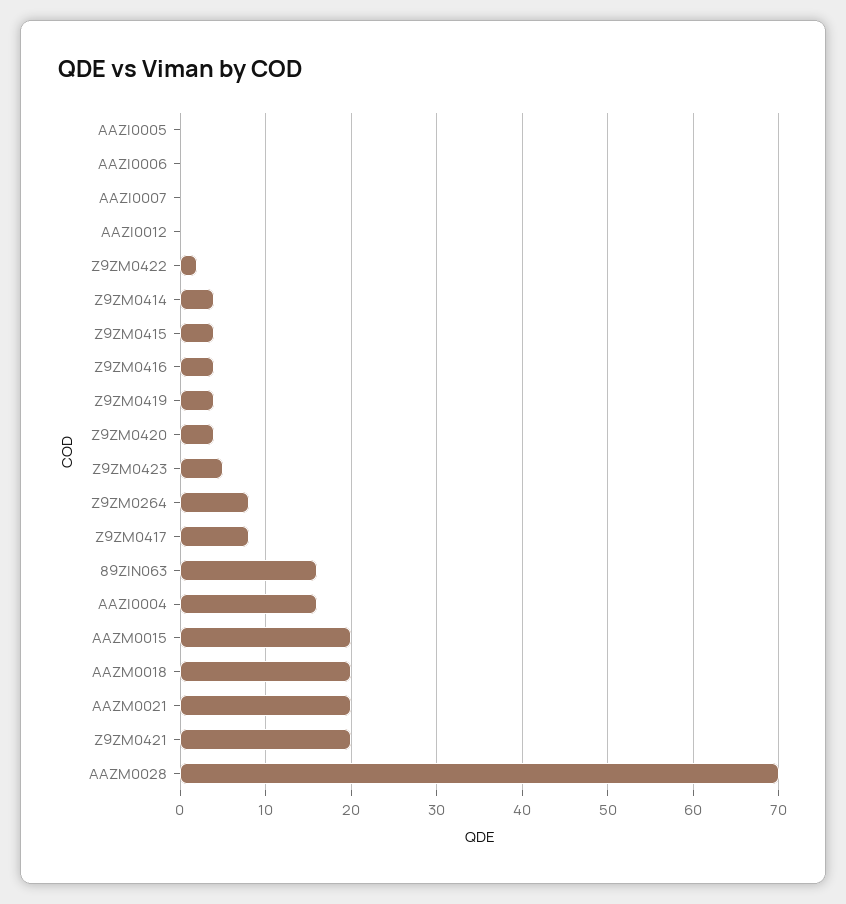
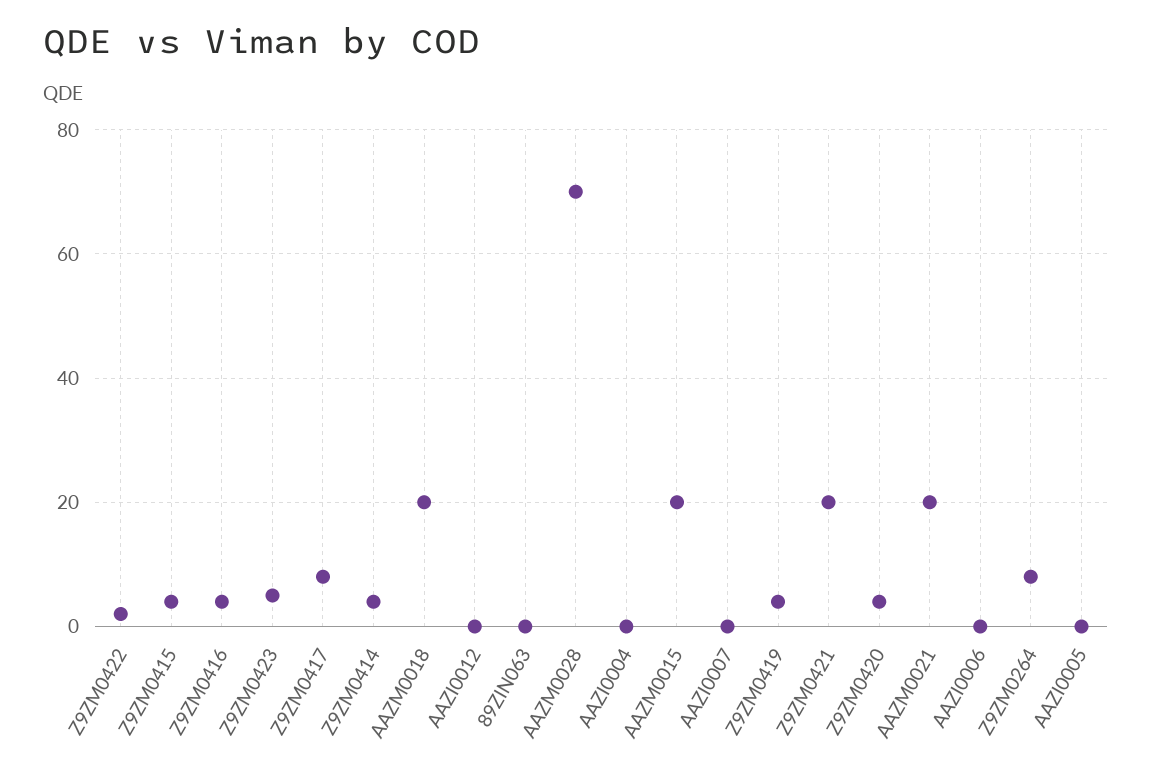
  {
    "AAZI0005": 0,
    "AAZI0006": 0,
    "AAZI0007": 0,
    "AAZI0012": 0,
    "Z9ZM0422": 2,
    "Z9ZM0414": 4,
    "Z9ZM0415": 4,
    "Z9ZM0416": 4,
    "Z9ZM0419": 4,
    "Z9ZM0420": 4,
    "Z9ZM0423": 5,
    "Z9ZM0264": 8,
    "Z9ZM0417": 8,
-   "89ZIN063": 16,
+   "89ZIN063": 0,
-   "AAZI0004": 16,
+   "AAZI0004": 0,
    "AAZM0015": 20,
    "AAZM0018": 20,
    "AAZM0021": 20,
    "Z9ZM0421": 20,
    "AAZM0028": 70
  }

